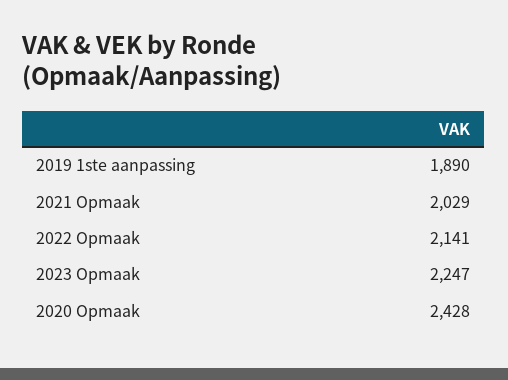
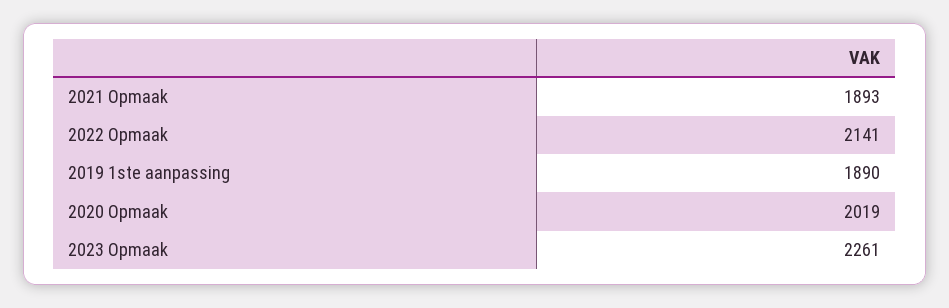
  {
    "2019 1ste aanpassing": 1890,
-   "2021 Opmaak": 2029,
+   "2021 Opmaak": 1893,
    "2022 Opmaak": 2141,
-   "2023 Opmaak": 2247,
+   "2023 Opmaak": 2261,
-   "2020 Opmaak": 2428
+   "2020 Opmaak": 2019
  }

